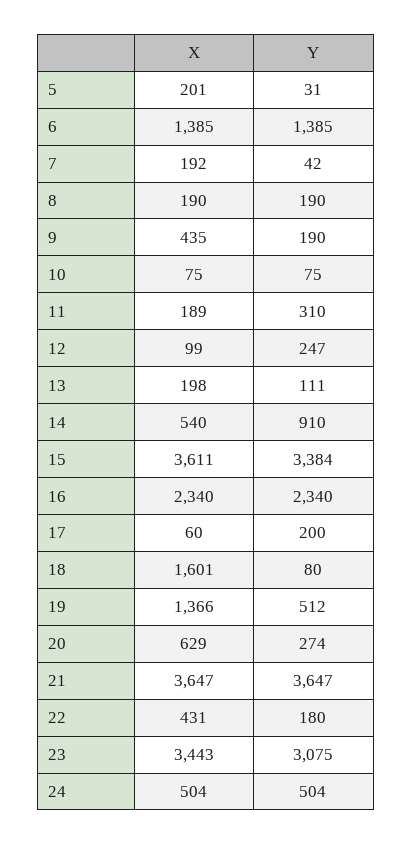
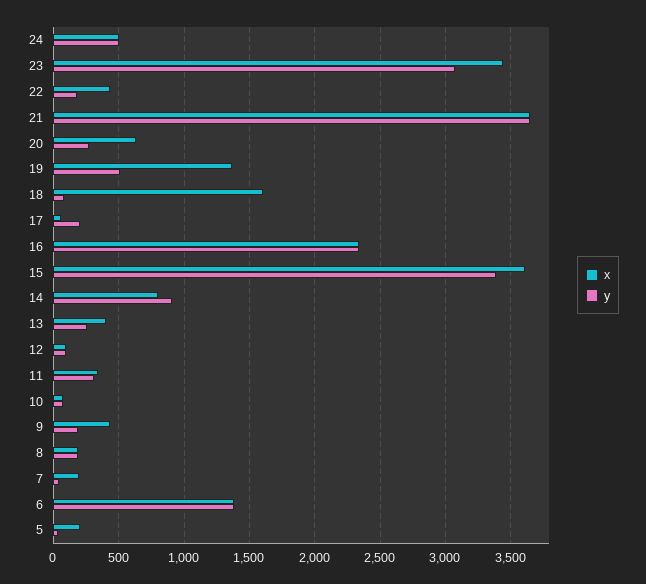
  {
    "X": {
      "5": 201,
      "6": 1385,
      "7": 192,
      "8": 190,
      "9": 435,
      "10": 75,
-     "11": 189,
+     "11": 350,
      "12": 99,
-     "13": 198,
+     "13": 400,
-     "14": 540,
+     "14": 800,
      "15": 3611,
      "16": 2340,
      "17": 60,
      "18": 1601,
      "19": 1366,
      "20": 629,
      "21": 3647,
      "22": 431,
      "23": 3443,
      "24": 504
    },
    "Y": {
      "5": 31,
      "6": 1385,
      "7": 42,
      "8": 190,
      "9": 190,
      "10": 75,
      "11": 310,
-     "12": 247,
+     "12": 100,
-     "13": 111,
+     "13": 250,
      "14": 910,
      "15": 3384,
      "16": 2340,
      "17": 200,
      "18": 80,
      "19": 512,
      "20": 274,
      "21": 3647,
      "22": 180,
      "23": 3075,
      "24": 504
    }
  }

